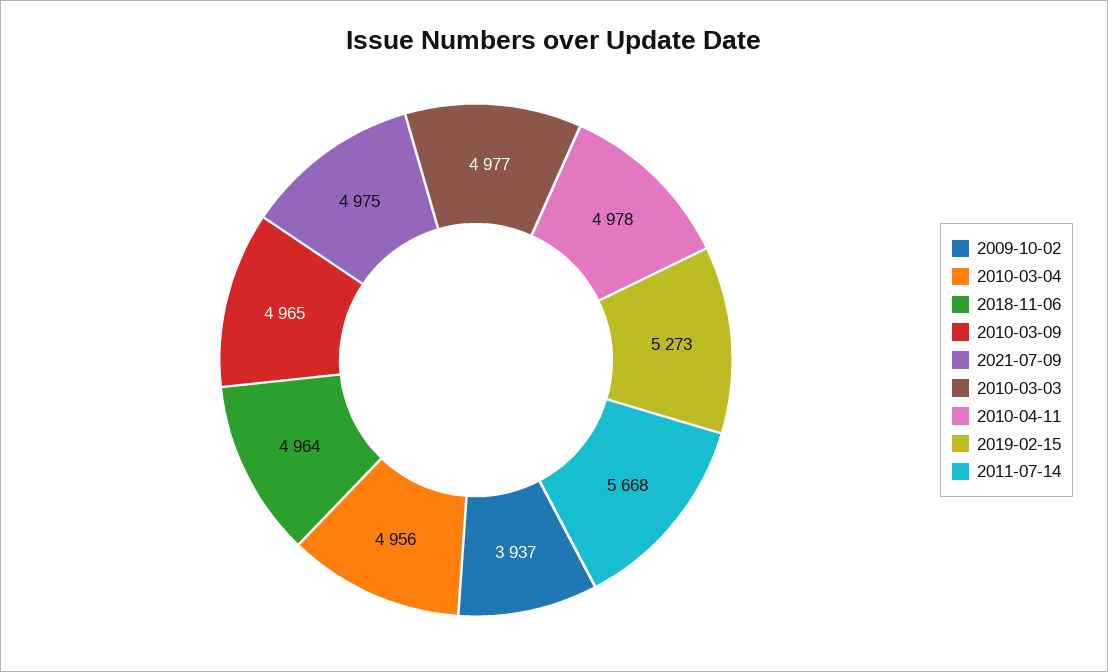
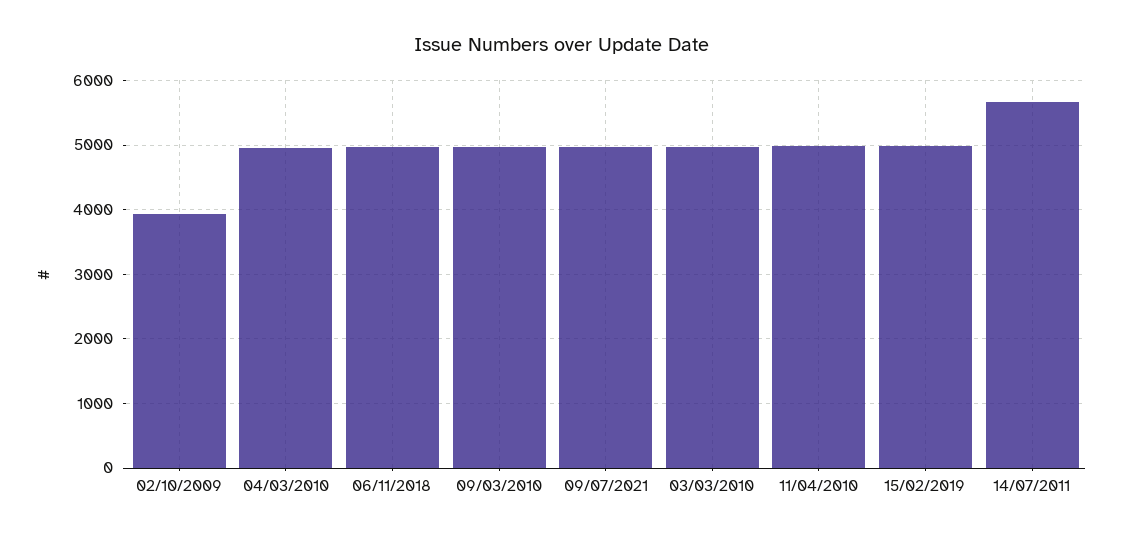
  {
    "2009-10-02": 3937,
    "2010-03-04": 4956,
    "2018-11-06": 4964,
    "2010-03-09": 4965,
    "2021-07-09": 4975,
    "2010-03-03": 4977,
    "2010-04-11": 4978,
-   "2019-02-15": 5273,
+   "2019-02-15": 5000,
    "2011-07-14": 5668
  }

